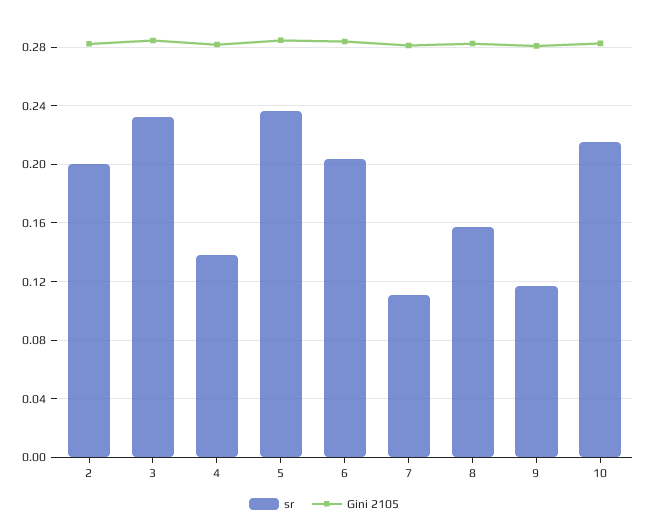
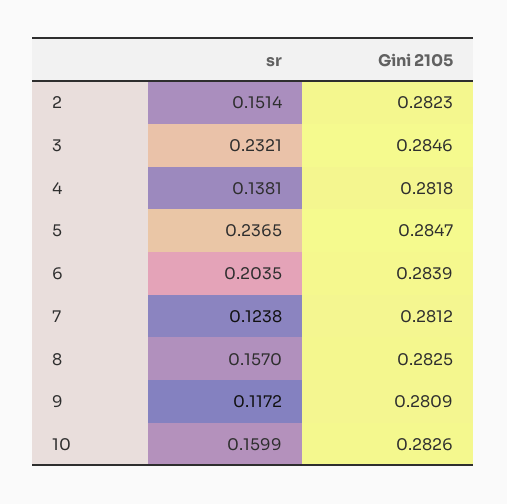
  {
    "sr": {
-     "2": 0.2,
+     "2": 0.1514,
      "3": 0.2321,
      "4": 0.1381,
      "5": 0.2365,
      "6": 0.2035,
-     "7": 0.11,
+     "7": 0.1238,
      "8": 0.157,
      "9": 0.1172,
-     "10": 0.215
+     "10": 0.1599
    },
    "Gini 2105": {
      "2": 0.2823,
      "3": 0.2846,
      "4": 0.2818,
      "5": 0.2847,
      "6": 0.2839,
      "7": 0.2812,
      "8": 0.2825,
      "9": 0.2809,
      "10": 0.2826
    }
  }

